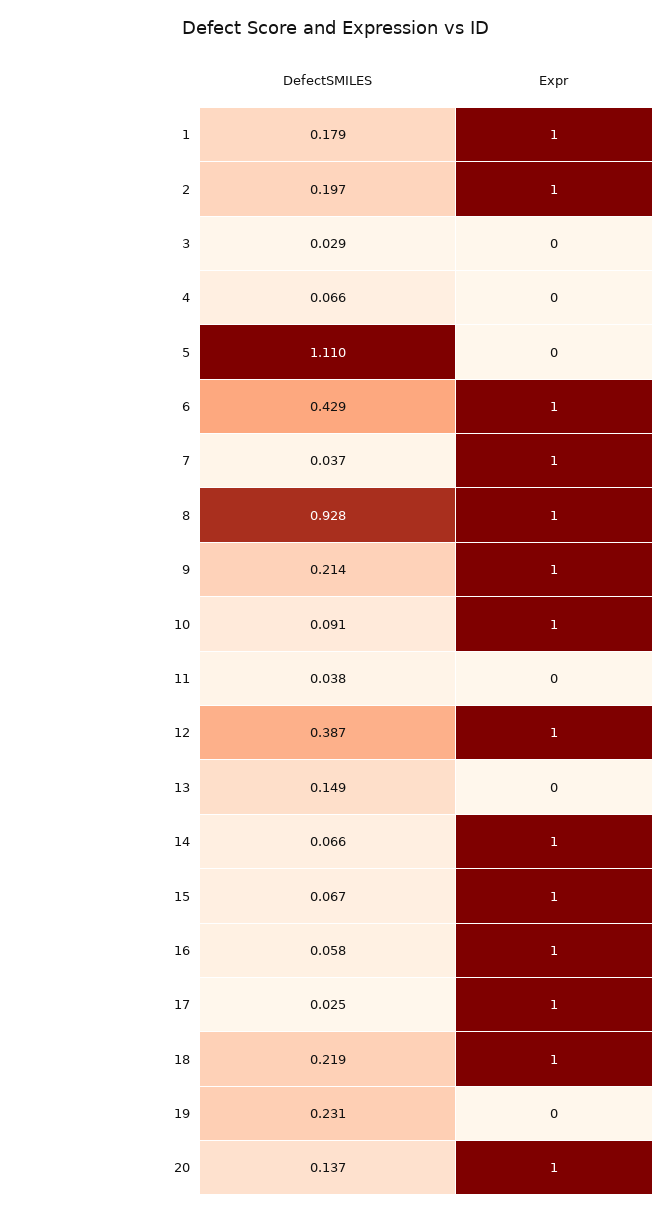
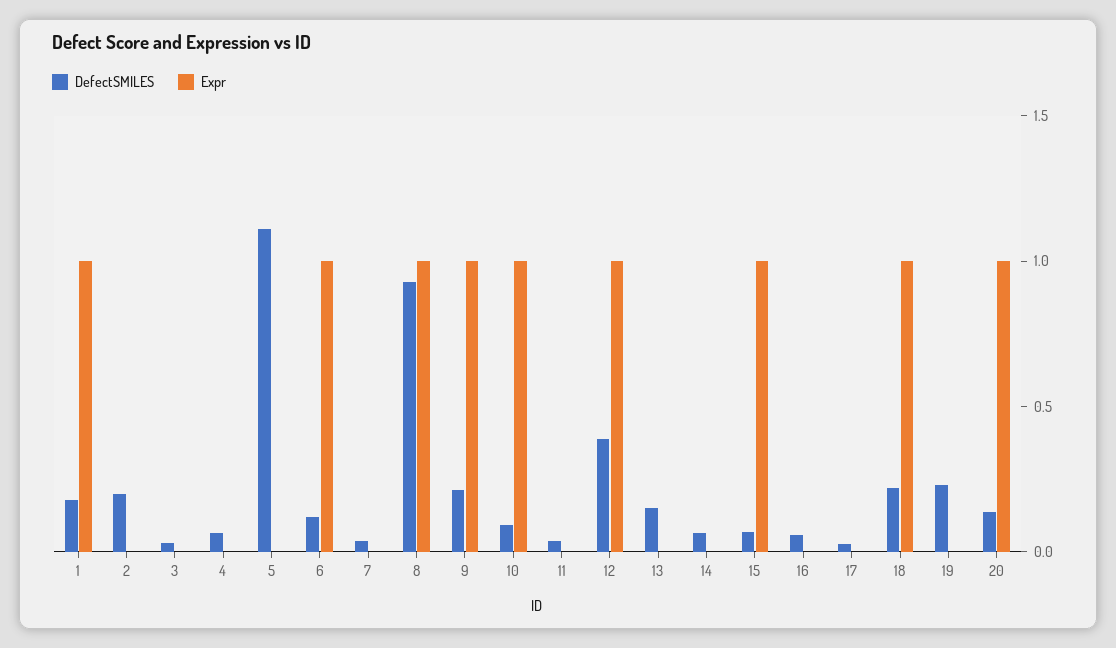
  {
    "DefectSMILES": {
      "1": 0.179,
      "2": 0.197,
      "3": 0.029,
      "4": 0.066,
      "5": 1.11,
-     "6": 0.429,
+     "6": 0.1,
      "7": 0.037,
      "8": 0.928,
      "9": 0.214,
      "10": 0.091,
      "11": 0.038,
      "12": 0.387,
      "13": 0.149,
      "14": 0.066,
      "15": 0.067,
      "16": 0.058,
      "17": 0.025,
      "18": 0.219,
      "19": 0.231,
      "20": 0.137
    },
    "Expr": {
      "1": 1,
-     "2": 1,
+     "2": 0,
      "3": 0,
      "4": 0,
      "5": 0,
      "6": 1,
-     "7": 1,
+     "7": 0,
      "8": 1,
      "9": 1,
      "10": 1,
      "11": 0,
      "12": 1,
      "13": 0,
-     "14": 1,
+     "14": 0,
      "15": 1,
-     "16": 1,
+     "16": 0,
-     "17": 1,
+     "17": 0,
      "18": 1,
      "19": 0,
      "20": 1
    }
  }

